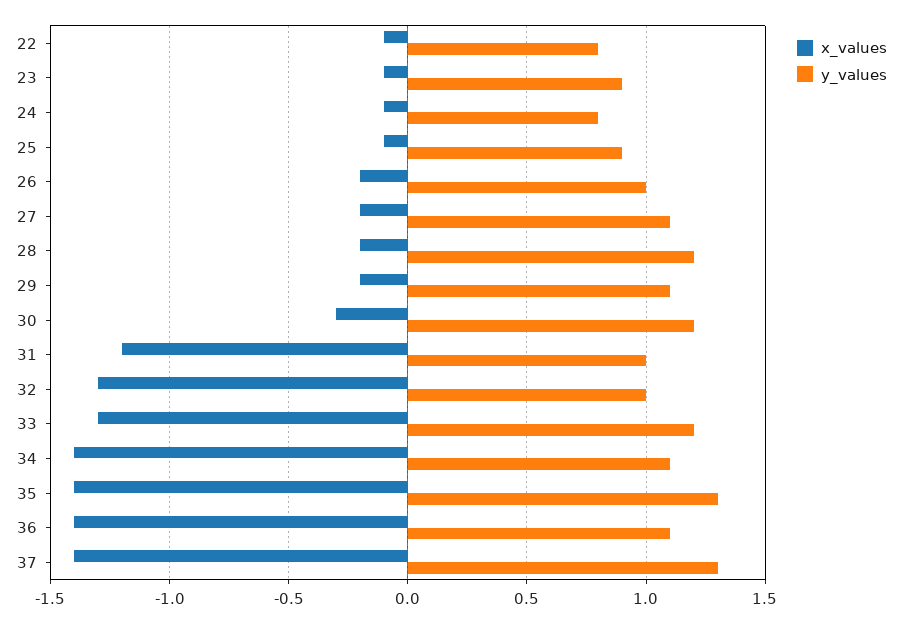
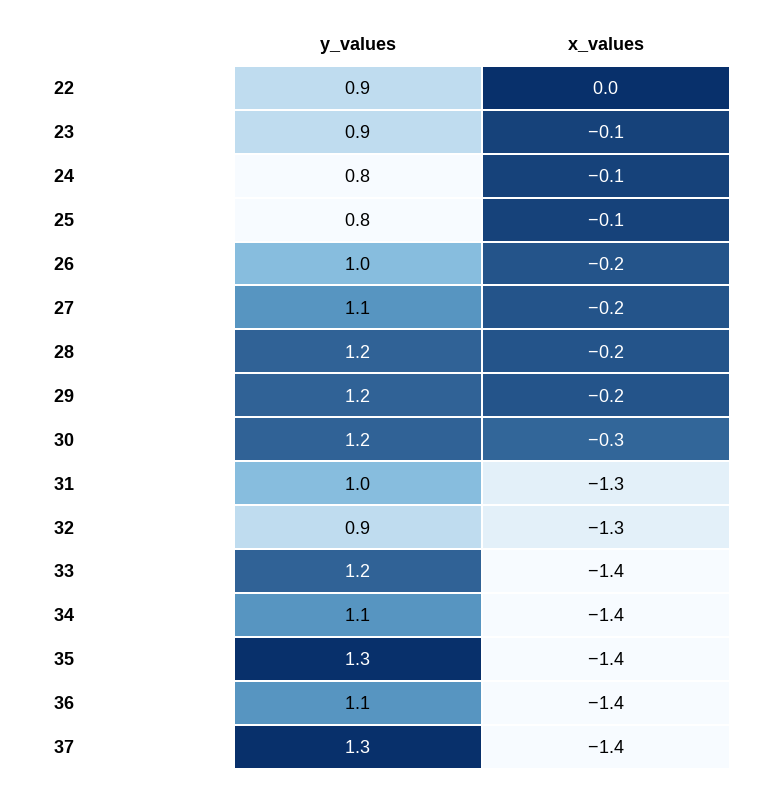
  {
    "x_values": {
-     "22": -0.1,
+     "22": 0,
      "23": -0.1,
      "24": -0.1,
      "25": -0.1,
      "26": -0.2,
      "27": -0.2,
      "28": -0.2,
      "29": -0.2,
      "30": -0.3,
-     "31": -1.2,
+     "31": -1.3,
      "32": -1.3,
-     "33": -1.3,
+     "33": -1.4,
      "34": -1.4,
      "35": -1.4,
      "36": -1.4,
      "37": -1.4
    },
    "y_values": {
-     "22": 0.8,
+     "22": 0.9,
      "23": 0.9,
      "24": 0.8,
-     "25": 0.9,
+     "25": 0.8,
      "26": 1,
      "27": 1.1,
      "28": 1.2,
-     "29": 1.1,
+     "29": 1.2,
      "30": 1.2,
      "31": 1,
-     "32": 1,
+     "32": 0.9,
      "33": 1.2,
      "34": 1.1,
      "35": 1.3,
      "36": 1.1,
      "37": 1.3
    }
  }

